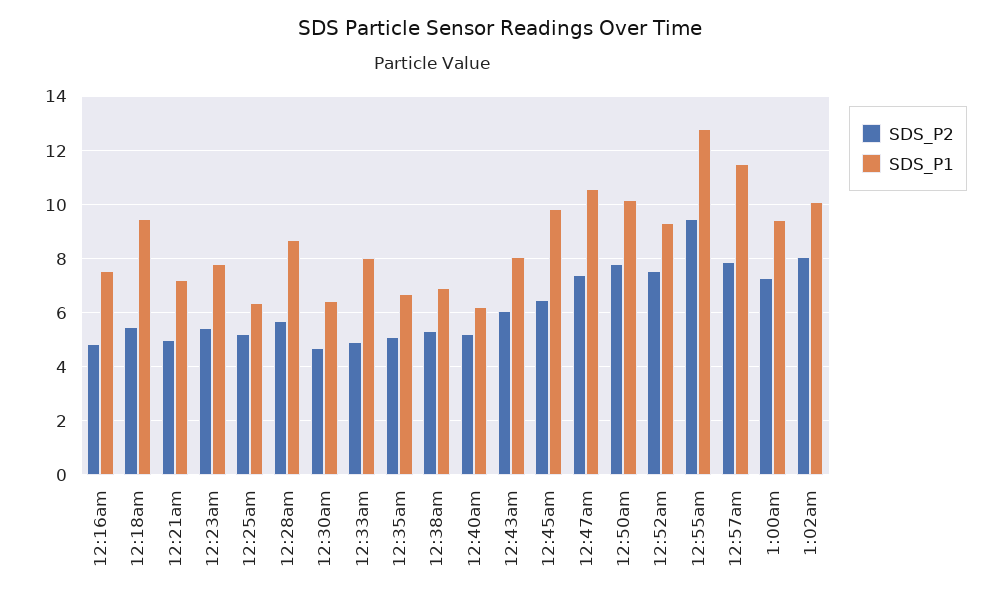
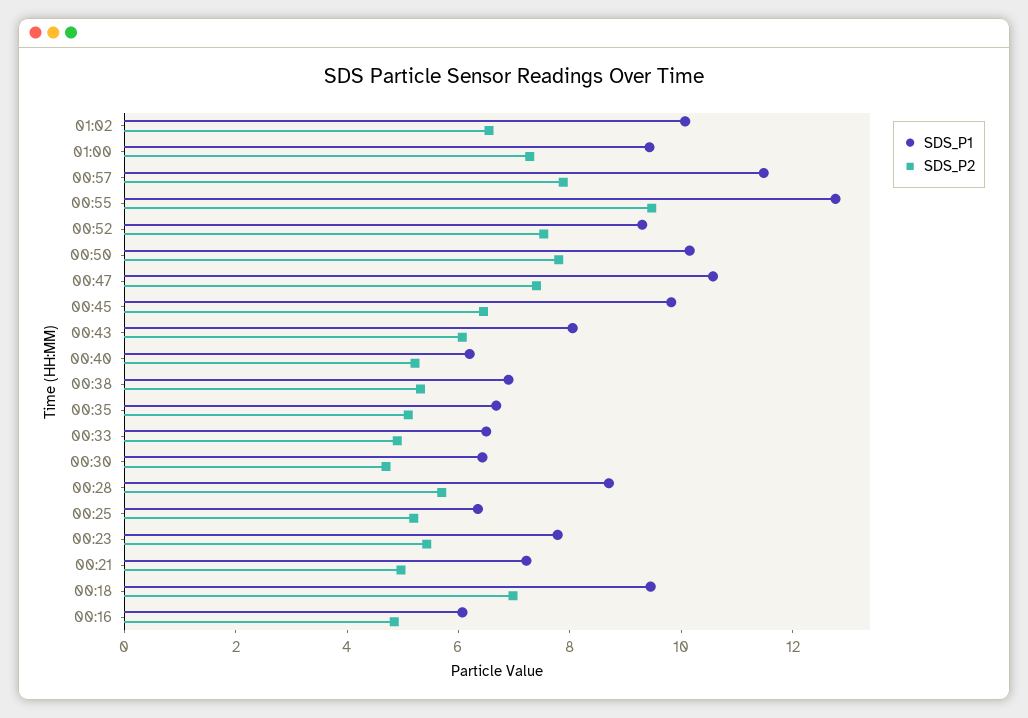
  {
    "SDS_P2": {
      "12:16am": 4.75,
-     "12:18am": 5.5,
+     "12:18am": 7,
      "12:21am": 5,
      "12:23am": 5.5,
      "12:25am": 5.25,
      "12:28am": 5.75,
      "12:30am": 4.75,
      "12:33am": 5,
      "12:35am": 5,
      "12:38am": 5.25,
      "12:40am": 5.25,
      "12:43am": 6,
      "12:45am": 6.5,
      "12:47am": 7.5,
      "12:50am": 7.75,
      "12:52am": 7.5,
      "12:55am": 9.5,
      "12:57am": 8,
      "1:00am": 7.25,
-     "1:02am": 8
+     "1:02am": 6.5
    },
    "SDS_P1": {
-     "12:16am": 7.5,
+     "12:16am": 6,
      "12:18am": 9.5,
      "12:21am": 7.25,
      "12:23am": 7.75,
      "12:25am": 6.25,
      "12:28am": 8.75,
      "12:30am": 6.5,
-     "12:33am": 8,
+     "12:33am": 6.5,
      "12:35am": 6.75,
      "12:38am": 7,
      "12:40am": 6.25,
      "12:43am": 8,
      "12:45am": 9.75,
      "12:47am": 10.5,
      "12:50am": 10.25,
      "12:52am": 9.25,
      "12:55am": 12.75,
      "12:57am": 11.5,
      "1:00am": 9.5,
      "1:02am": 10
    }
  }

